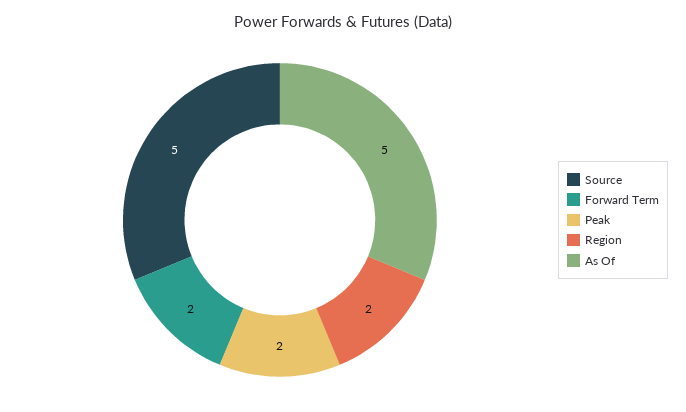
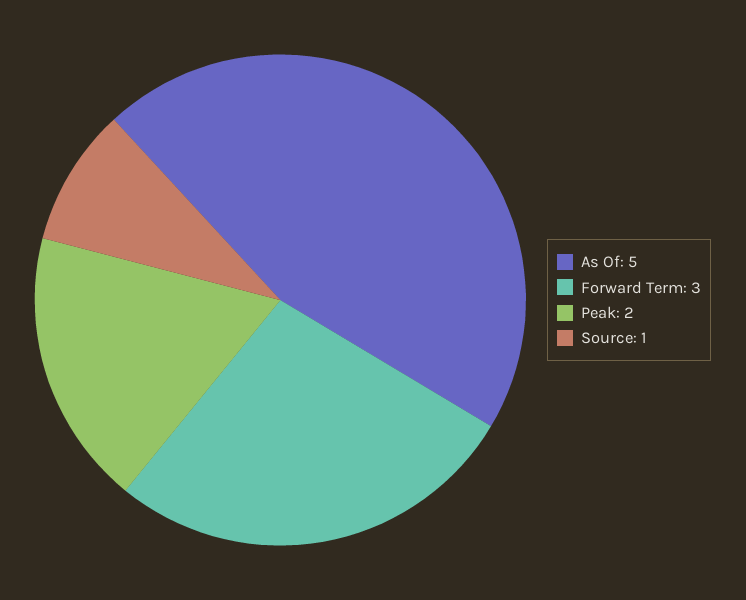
  {
-   "Source": 5,
+   "Source": 1,
-   "Forward Term": 2,
+   "Forward Term": 3,
    "Peak": 2,
-   "Region": 2,
    "As Of": 5
  }

